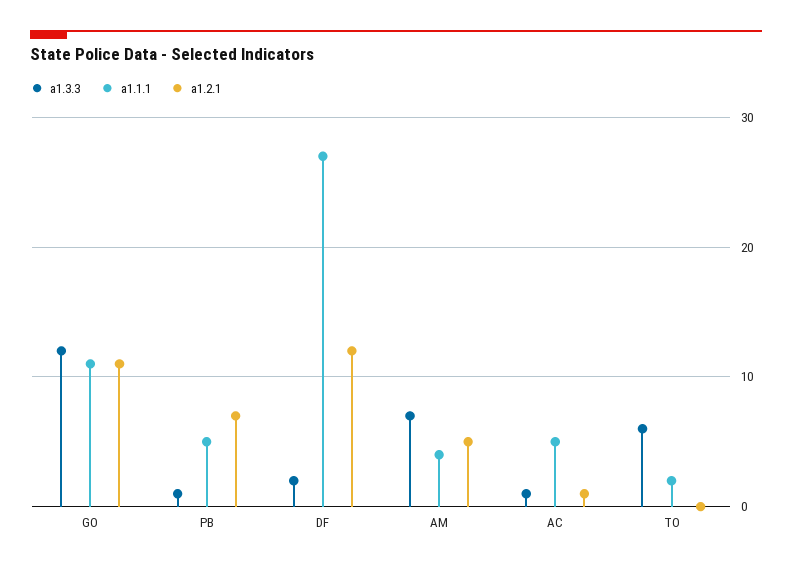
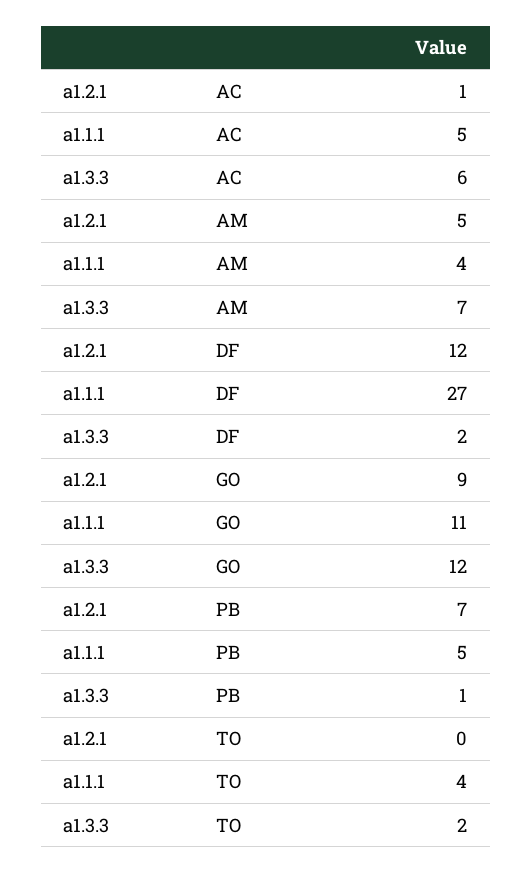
  {
    "a1.3.3": {
      "GO": 12,
      "PB": 1,
      "DF": 2,
      "AM": 7,
-     "AC": 1,
+     "AC": 6,
-     "TO": 6
+     "TO": 2
    },
    "a1.1.1": {
      "GO": 11,
      "PB": 5,
      "DF": 27,
      "AM": 4,
      "AC": 5,
-     "TO": 2
+     "TO": 4
    },
    "a1.2.1": {
-     "GO": 11,
+     "GO": 9,
      "PB": 7,
      "DF": 12,
      "AM": 5,
      "AC": 1,
      "TO": 0
    }
  }

